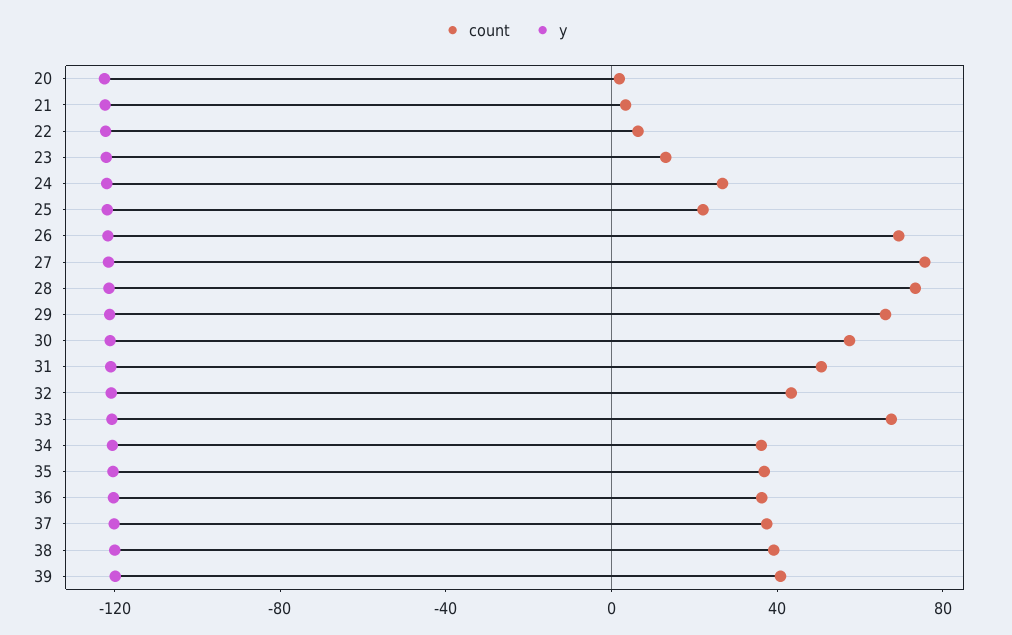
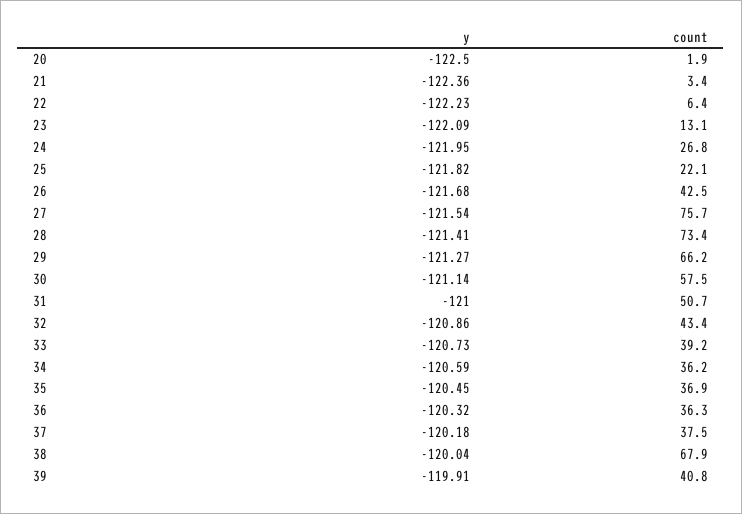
  {
    "count": {
      "20": 1.9,
      "21": 3.4,
      "22": 6.4,
      "23": 13.1,
      "24": 26.8,
      "25": 22.1,
-     "26": 70,
+     "26": 42.5,
      "27": 75.7,
      "28": 73.4,
      "29": 66.2,
      "30": 57.5,
      "31": 50.7,
      "32": 43.4,
-     "33": 70,
+     "33": 39.2,
      "34": 36.2,
      "35": 36.9,
      "36": 36.3,
      "37": 37.5,
-     "38": 40,
+     "38": 67.9,
      "39": 40.8
    },
    "y": {
      "20": -122.5,
      "21": -122.36,
      "22": -122.23,
      "23": -122.09,
      "24": -121.95,
      "25": -121.82,
      "26": -121.68,
      "27": -121.54,
      "28": -121.41,
      "29": -121.27,
      "30": -121.14,
      "31": -121,
      "32": -120.86,
      "33": -120.73,
      "34": -120.59,
      "35": -120.45,
      "36": -120.32,
      "37": -120.18,
      "38": -120.04,
      "39": -119.91
    }
  }

